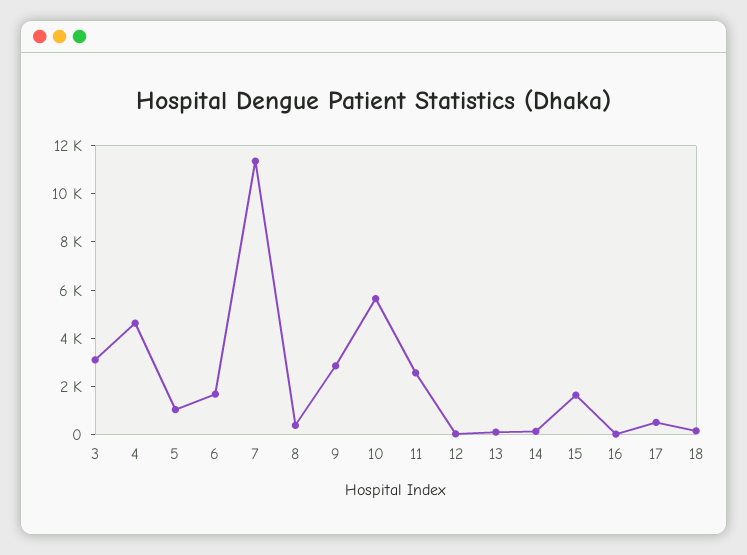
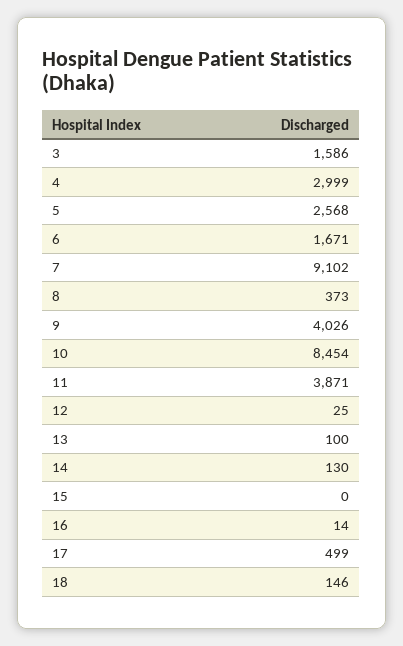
  {
-   "3": 3000,
+   "3": 1586,
-   "4": 4500,
+   "4": 2999,
-   "5": 1000,
+   "5": 2568,
    "6": 1671,
-   "7": 11500,
+   "7": 9102,
    "8": 373,
-   "9": 3000,
+   "9": 4026,
-   "10": 5500,
+   "10": 8454,
-   "11": 2500,
+   "11": 3871,
    "12": 25,
    "13": 100,
    "14": 130,
-   "15": 1500,
+   "15": 0,
    "16": 14,
    "17": 499,
    "18": 146
  }

